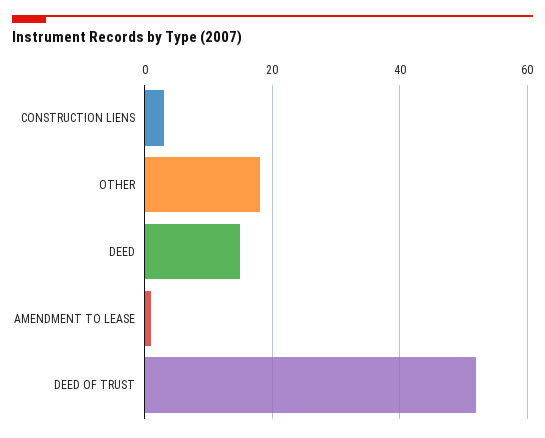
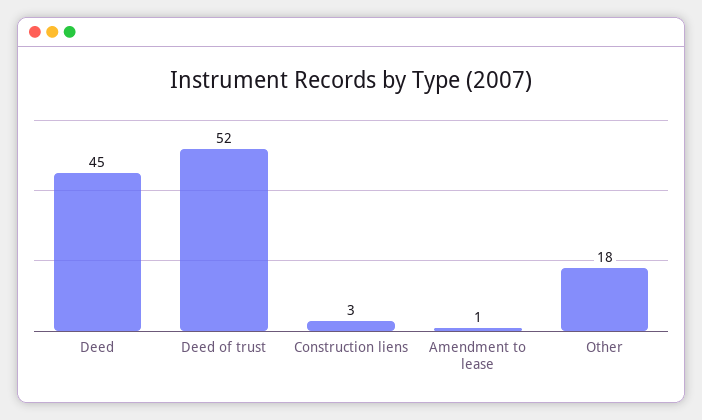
  {
    "CONSTRUCTION LIENS": 3,
    "OTHER": 18,
-   "DEED": 15,
+   "DEED": 45,
    "AMENDMENT TO LEASE": 1,
    "DEED OF TRUST": 52
  }

